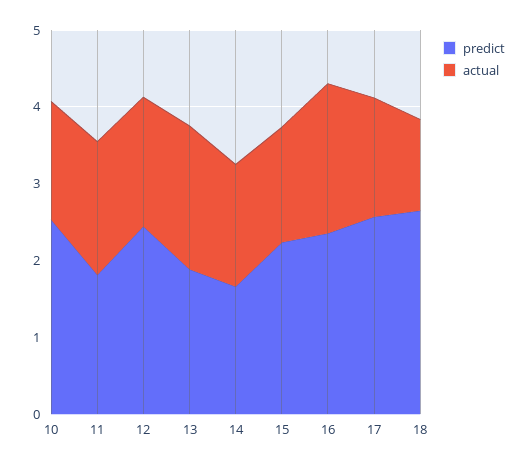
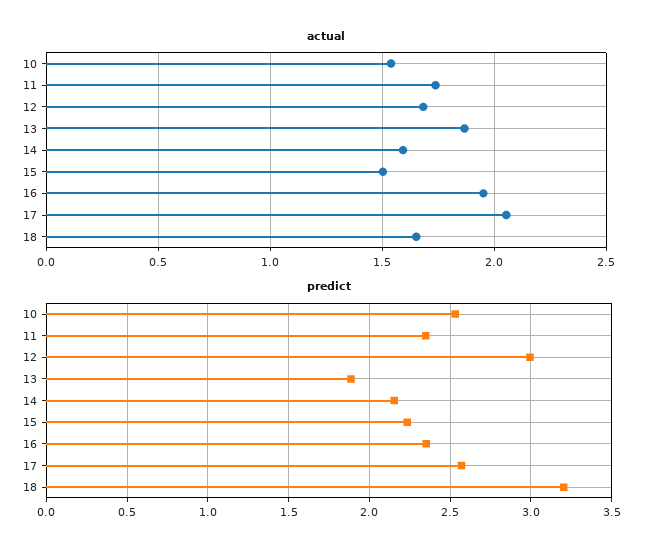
  {
    "predict": {
      "10": 2.55,
-     "11": 1.8,
+     "11": 2.35,
-     "12": 2.4,
+     "12": 3,
      "13": 1.9,
-     "14": 1.6,
+     "14": 2.15,
      "15": 2.25,
      "16": 2.35,
      "17": 2.55,
-     "18": 2.6
+     "18": 3.2
    },
    "actual": {
      "10": 1.55,
      "11": 1.75,
      "12": 1.7,
      "13": 1.85,
      "14": 1.6,
      "15": 1.5,
      "16": 1.95,
-     "17": 1.6,
+     "17": 2.05,
-     "18": 1.2
+     "18": 1.65
    }
  }

